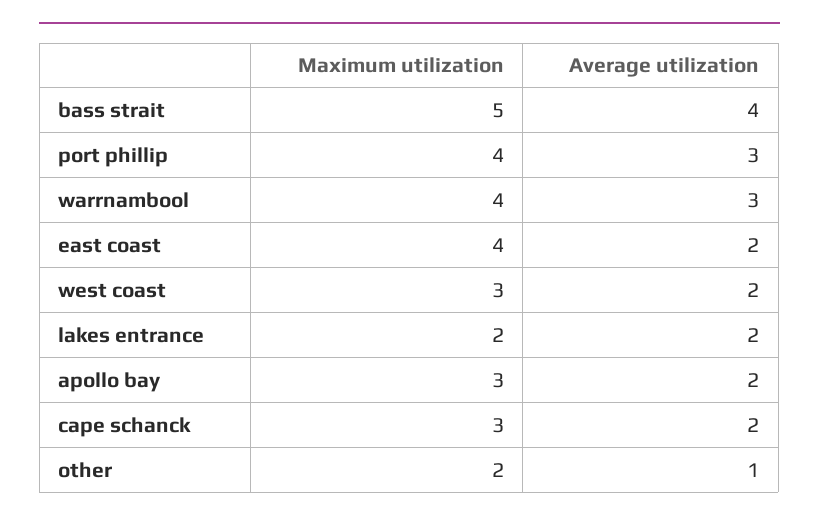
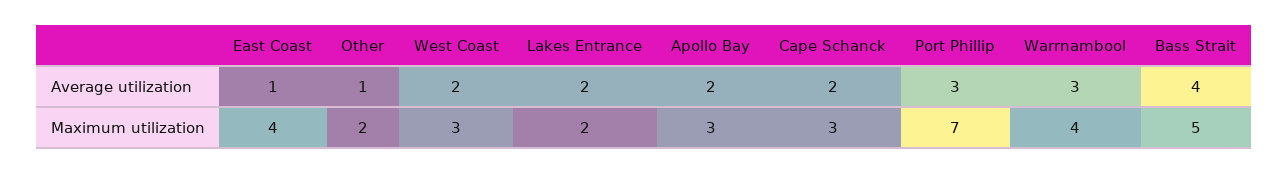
  {
    "Maximum utilization": {
      "bass strait": 5,
-     "port phillip": 4,
+     "port phillip": 7,
      "warrnambool": 4,
      "east coast": 4,
      "west coast": 3,
      "lakes entrance": 2,
      "apollo bay": 3,
      "cape schanck": 3,
      "other": 2
    },
    "Average utilization": {
      "bass strait": 4,
      "port phillip": 3,
      "warrnambool": 3,
-     "east coast": 2,
+     "east coast": 1,
      "west coast": 2,
      "lakes entrance": 2,
      "apollo bay": 2,
      "cape schanck": 2,
      "other": 1
    }
  }

